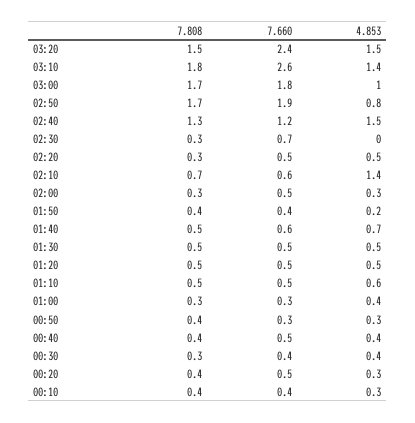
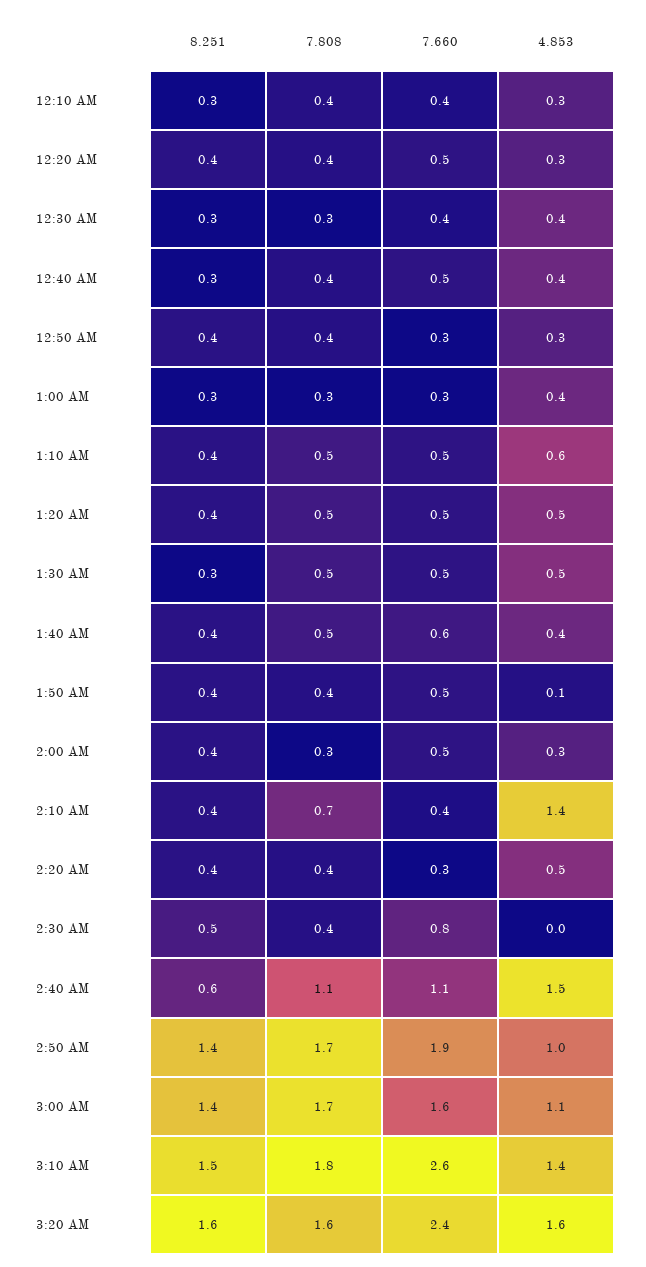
  {
    "7.808": {
-     "03:20": 1.5,
+     "03:20": 1.6,
      "03:10": 1.8,
      "03:00": 1.7,
      "02:50": 1.7,
-     "02:40": 1.3,
+     "02:40": 1.1,
-     "02:30": 0.3,
+     "02:30": 0.4,
-     "02:20": 0.3,
+     "02:20": 0.4,
      "02:10": 0.7,
      "02:00": 0.3,
      "01:50": 0.4,
      "01:40": 0.5,
      "01:30": 0.5,
      "01:20": 0.5,
      "01:10": 0.5,
      "01:00": 0.3,
      "00:50": 0.4,
      "00:40": 0.4,
      "00:30": 0.3,
      "00:20": 0.4,
      "00:10": 0.4
    },
    "7.660": {
      "03:20": 2.4,
      "03:10": 2.6,
-     "03:00": 1.8,
+     "03:00": 1.6,
      "02:50": 1.9,
-     "02:40": 1.2,
+     "02:40": 1.1,
-     "02:30": 0.7,
+     "02:30": 0.8,
-     "02:20": 0.5,
+     "02:20": 0.3,
-     "02:10": 0.6,
+     "02:10": 0.4,
      "02:00": 0.5,
-     "01:50": 0.4,
+     "01:50": 0.5,
      "01:40": 0.6,
      "01:30": 0.5,
      "01:20": 0.5,
      "01:10": 0.5,
      "01:00": 0.3,
      "00:50": 0.3,
      "00:40": 0.5,
      "00:30": 0.4,
      "00:20": 0.5,
      "00:10": 0.4
    },
    "4.853": {
-     "03:20": 1.5,
+     "03:20": 1.6,
      "03:10": 1.4,
-     "03:00": 1,
+     "03:00": 1.1,
-     "02:50": 0.8,
+     "02:50": 1,
      "02:40": 1.5,
      "02:30": 0,
      "02:20": 0.5,
      "02:10": 1.4,
      "02:00": 0.3,
-     "01:50": 0.2,
+     "01:50": 0.1,
-     "01:40": 0.7,
+     "01:40": 0.4,
      "01:30": 0.5,
      "01:20": 0.5,
      "01:10": 0.6,
      "01:00": 0.4,
      "00:50": 0.3,
      "00:40": 0.4,
      "00:30": 0.4,
      "00:20": 0.3,
      "00:10": 0.3
-   }
+   },
+   "8.251": {
+     "00:10": 0.3,
+     "00:20": 0.4,
+     "00:30": 0.3,
+     "00:40": 0.3,
+     "00:50": 0.4,
+     "01:00": 0.3,
+     "01:10": 0.4,
+     "01:20": 0.4,
+     "01:30": 0.3,
+     "01:40": 0.4,
+     "01:50": 0.4,
+     "02:00": 0.4,
+     "02:10": 0.4,
+     "02:20": 0.4,
+     "02:30": 0.5,
+     "02:40": 0.6,
+     "02:50": 1.4,
+     "03:00": 1.4,
+     "03:10": 1.5,
+     "03:20": 1.6
+   }
  }

